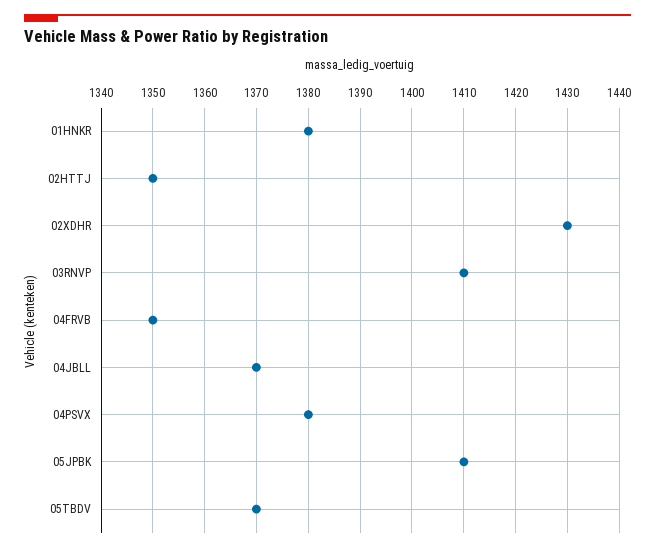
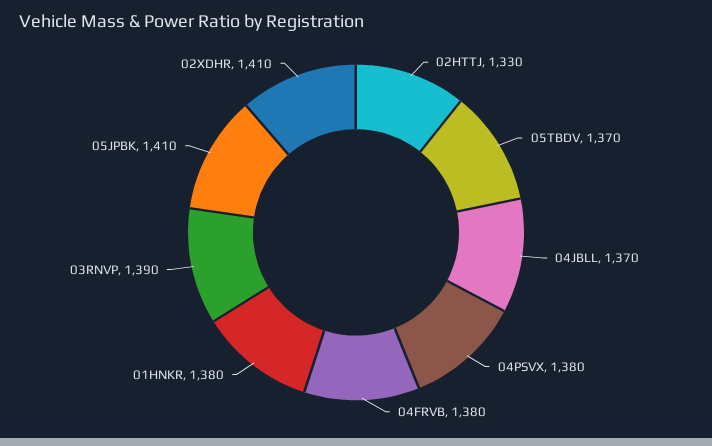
  {
    "01HNKR": 1380,
-   "02HTTJ": 1350,
+   "02HTTJ": 1330,
-   "02XDHR": 1430,
+   "02XDHR": 1410,
-   "03RNVP": 1410,
+   "03RNVP": 1390,
-   "04FRVB": 1350,
+   "04FRVB": 1380,
    "04JBLL": 1370,
    "04PSVX": 1380,
    "05JPBK": 1410,
    "05TBDV": 1370
  }

